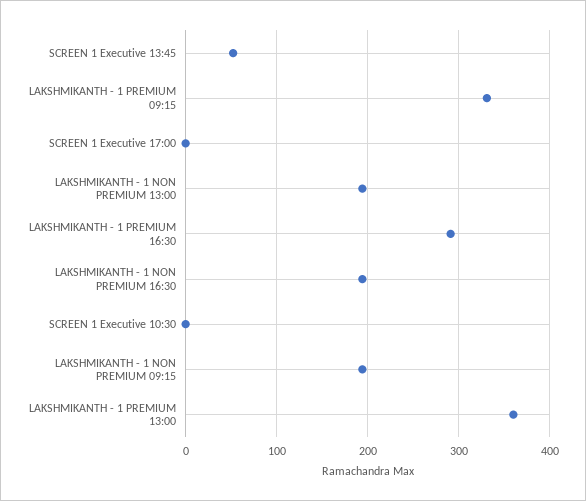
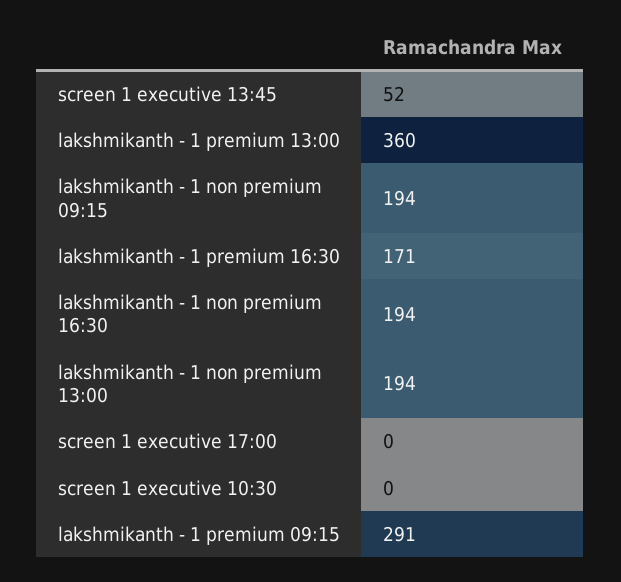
  {
    "SCREEN 1 Executive 13:45": 52,
-   "LAKSHMIKANTH - 1 PREMIUM 09:15": 330,
+   "LAKSHMIKANTH - 1 PREMIUM 09:15": 291,
    "SCREEN 1 Executive 17:00": 0,
    "LAKSHMIKANTH - 1 NON PREMIUM 13:00": 194,
-   "LAKSHMIKANTH - 1 PREMIUM 16:30": 290,
+   "LAKSHMIKANTH - 1 PREMIUM 16:30": 171,
    "LAKSHMIKANTH - 1 NON PREMIUM 16:30": 194,
    "SCREEN 1 Executive 10:30": 0,
    "LAKSHMIKANTH - 1 NON PREMIUM 09:15": 194,
    "LAKSHMIKANTH - 1 PREMIUM 13:00": 360
  }

